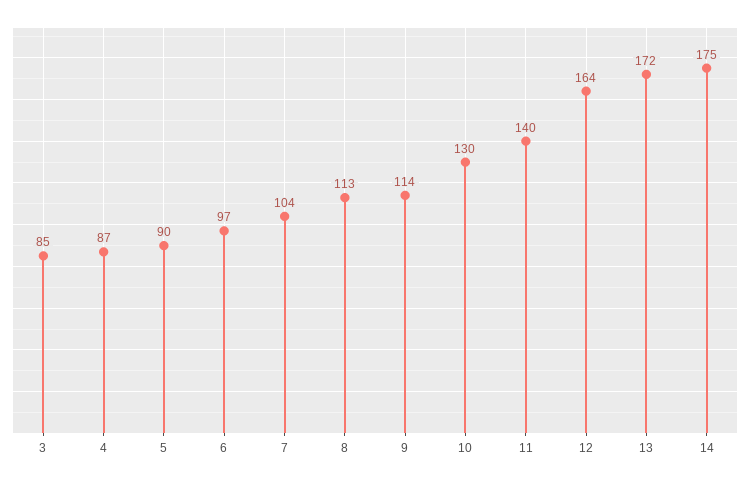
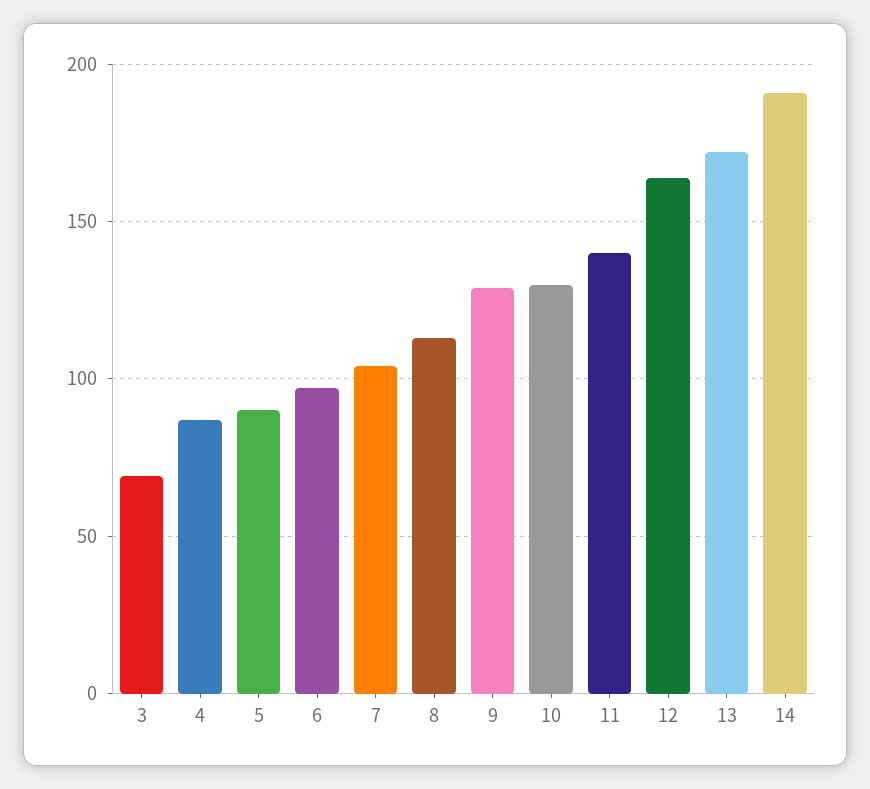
  {
-   "3": 85,
+   "3": 70,
    "4": 87,
    "5": 90,
    "6": 97,
    "7": 104,
    "8": 113,
-   "9": 114,
+   "9": 130,
    "10": 130,
    "11": 140,
    "12": 164,
    "13": 172,
-   "14": 175
+   "14": 190
  }

